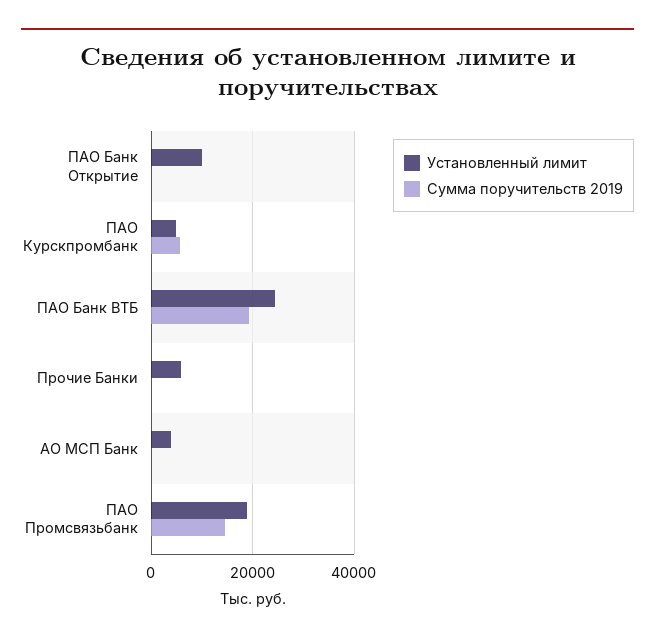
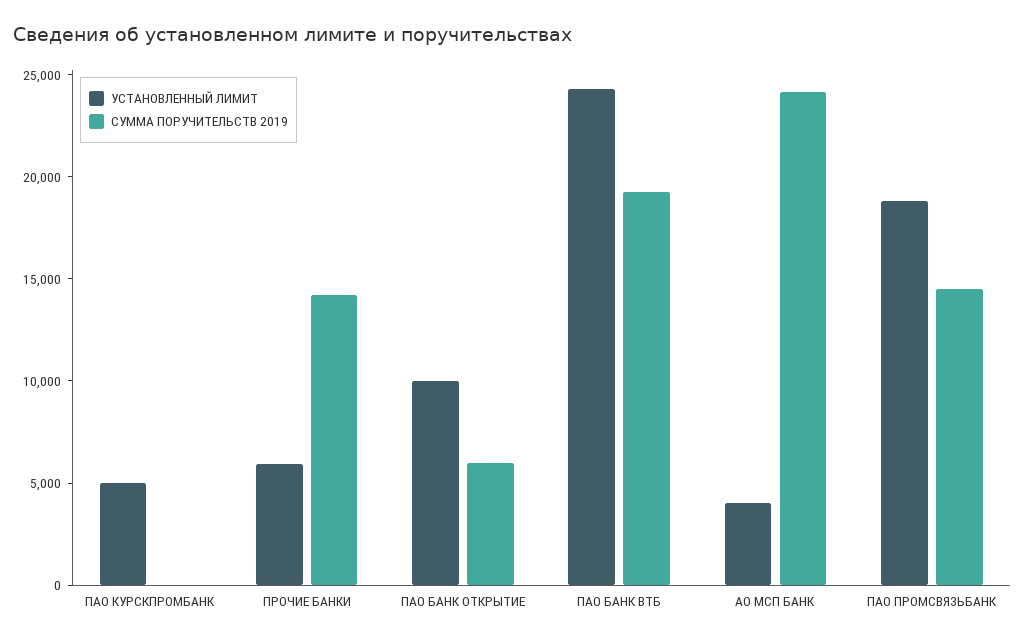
  {
    "Установленный лимит": {
      "ПАО Банк Открытие": 10000,
      "ПАО Курскпромбанк": 5000,
      "ПАО Банк ВТБ": 24000,
      "Прочие Банки": 6000,
      "АО МСП Банк": 4000,
      "ПАО Промсвязьбанк": 19000
    },
    "Сумма поручительств 2019": {
-     "ПАО Банк Открытие": 0,
+     "ПАО Банк Открытие": 6000,
-     "ПАО Курскпромбанк": 6000,
+     "ПАО Курскпромбанк": 0,
      "ПАО Банк ВТБ": 19000,
-     "Прочие Банки": 0,
+     "Прочие Банки": 14000,
-     "АО МСП Банк": 0,
+     "АО МСП Банк": 24000,
      "ПАО Промсвязьбанк": 15000
    }
  }

